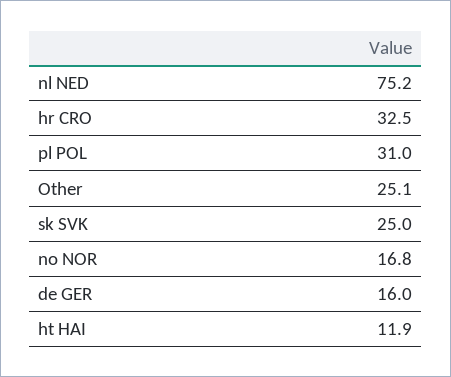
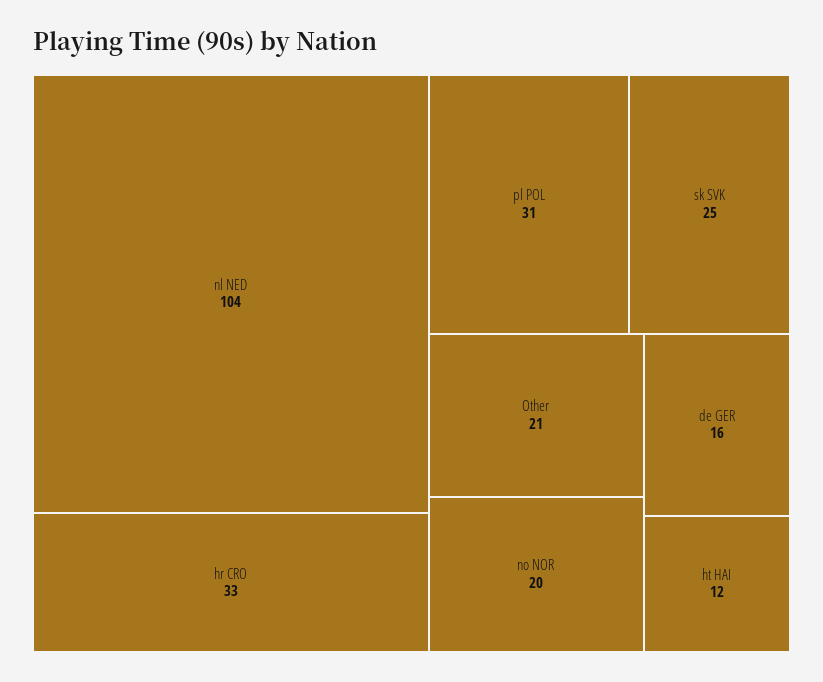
  {
-   "nl NED": 75.2,
+   "nl NED": 104,
    "hr CRO": 32.5,
    "pl POL": 31,
-   "Other": 25.1,
+   "Other": 21,
    "sk SVK": 25,
-   "no NOR": 16.8,
+   "no NOR": 20,
    "de GER": 16,
    "ht HAI": 11.9
  }

